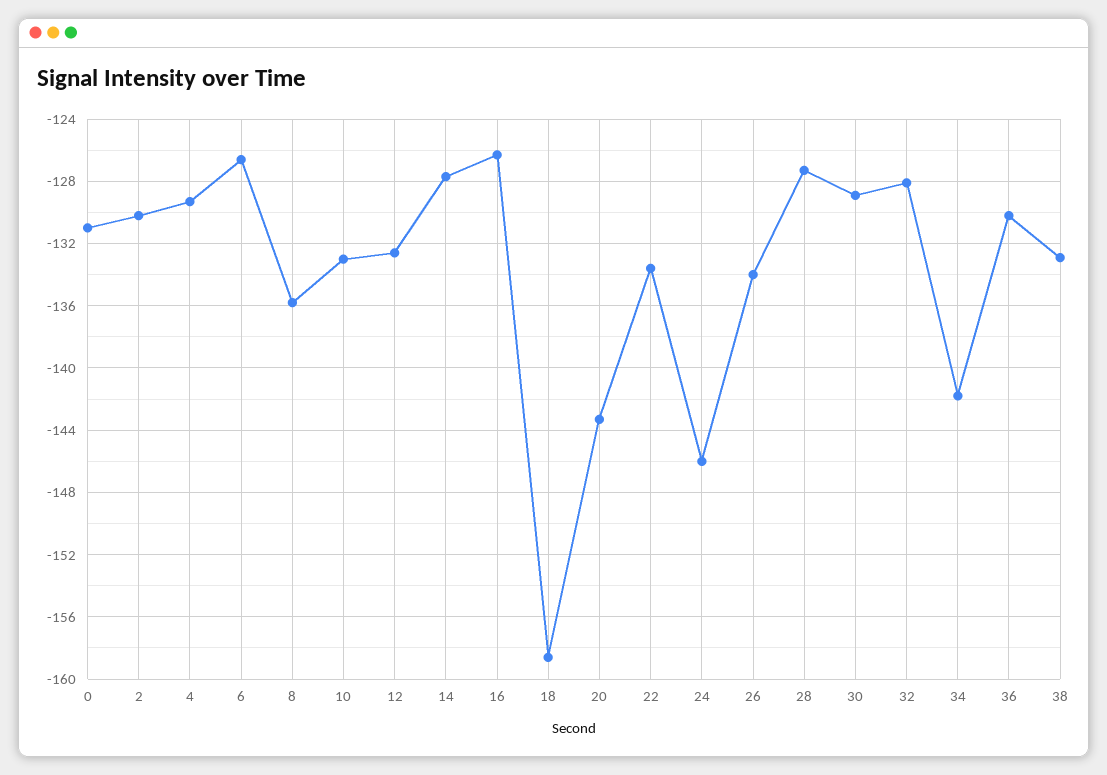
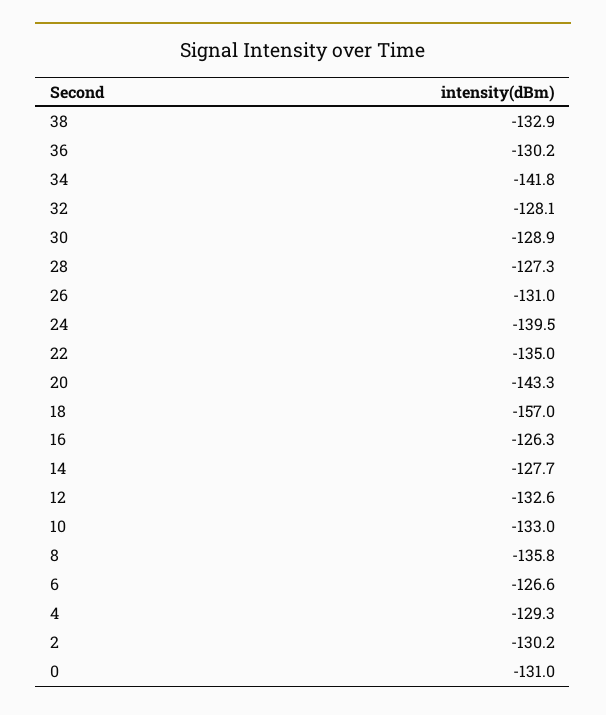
  {
    "0": -131,
    "2": -130.2,
    "4": -129.3,
    "6": -126.6,
    "8": -135.8,
    "10": -133,
    "12": -132.6,
    "14": -127.7,
    "16": -126.3,
-   "18": -158.5,
+   "18": -157,
    "20": -143.3,
-   "22": -133.5,
+   "22": -135,
-   "24": -146,
+   "24": -139.5,
-   "26": -134,
+   "26": -131,
    "28": -127.3,
    "30": -128.9,
    "32": -128.1,
    "34": -141.8,
    "36": -130.2,
    "38": -132.9
  }

